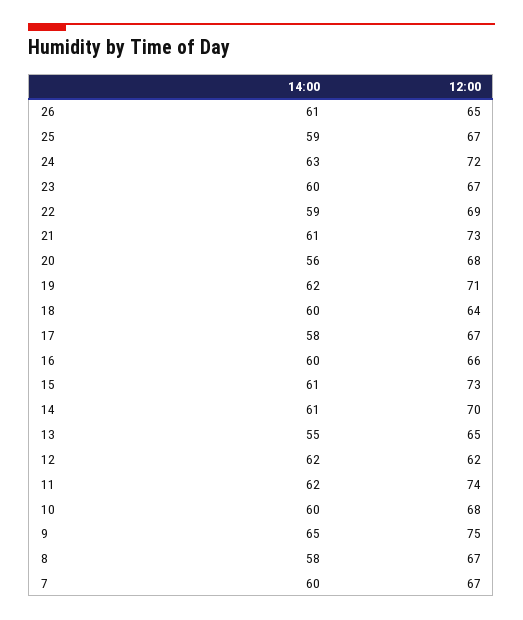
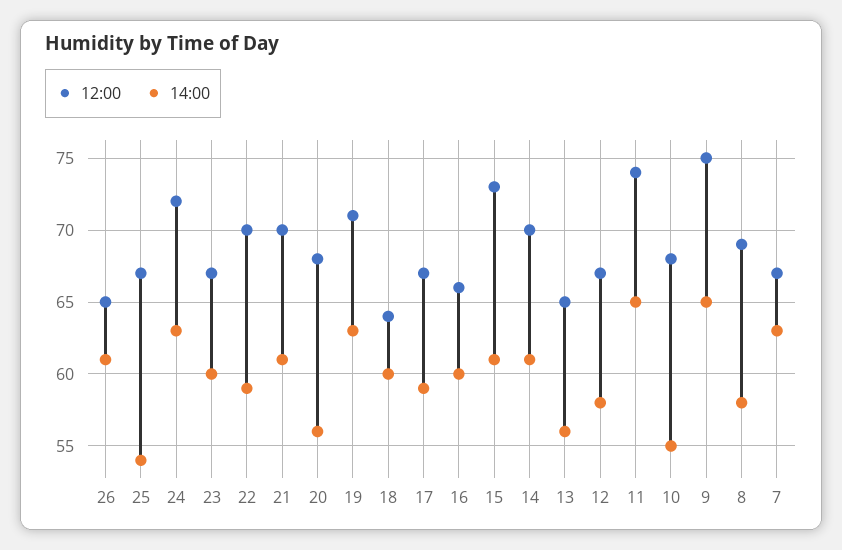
  {
    "14:00": {
      "26": 61,
-     "25": 59,
+     "25": 54,
      "24": 63,
      "23": 60,
      "22": 59,
      "21": 61,
      "20": 56,
-     "19": 62,
+     "19": 63,
      "18": 60,
-     "17": 58,
+     "17": 59,
      "16": 60,
      "15": 61,
      "14": 61,
-     "13": 55,
+     "13": 56,
-     "12": 62,
+     "12": 58,
-     "11": 62,
+     "11": 65,
-     "10": 60,
+     "10": 55,
      "9": 65,
      "8": 58,
-     "7": 60
+     "7": 63
    },
    "12:00": {
      "26": 65,
      "25": 67,
      "24": 72,
      "23": 67,
-     "22": 69,
+     "22": 70,
-     "21": 73,
+     "21": 70,
      "20": 68,
      "19": 71,
      "18": 64,
      "17": 67,
      "16": 66,
      "15": 73,
      "14": 70,
      "13": 65,
-     "12": 62,
+     "12": 67,
      "11": 74,
      "10": 68,
      "9": 75,
-     "8": 67,
+     "8": 69,
      "7": 67
    }
  }

